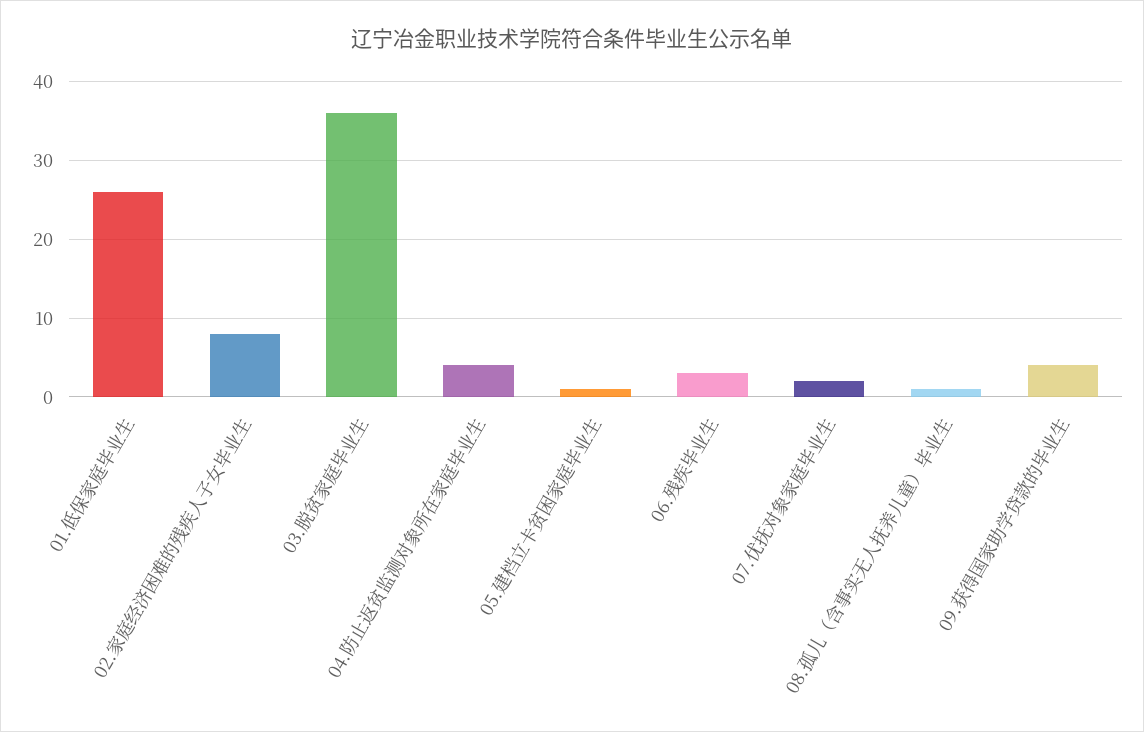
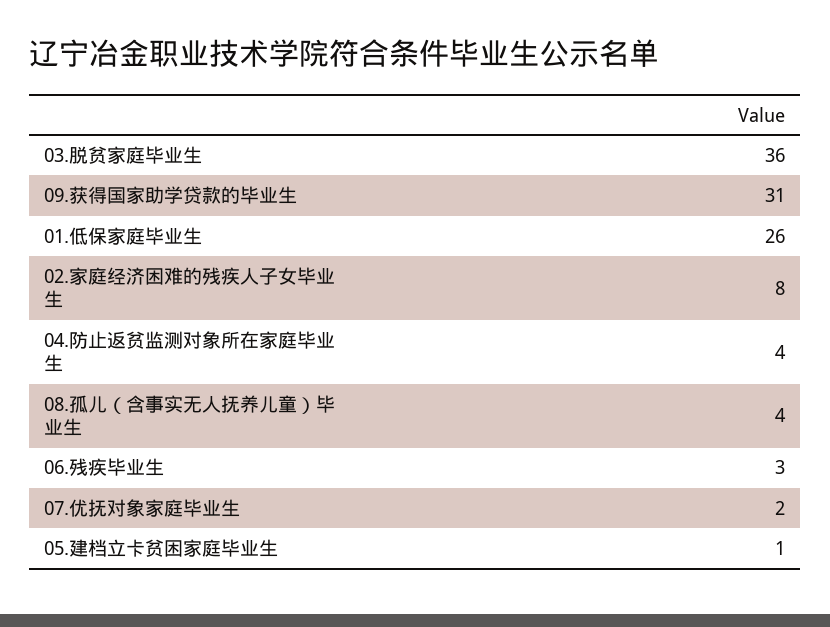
  {
    "01.低保家庭毕业生": 26,
    "02.家庭经济困难的残疾人子女毕业生": 8,
    "03.脱贫家庭毕业生": 36,
    "04.防止返贫监测对象所在家庭毕业生": 4,
    "05.建档立卡贫困家庭毕业生": 1,
    "06.残疾毕业生": 3,
    "07.优抚对象家庭毕业生": 2,
-   "08.孤儿（含事实无人抚养儿童）毕业生": 1,
+   "08.孤儿（含事实无人抚养儿童）毕业生": 4,
-   "09.获得国家助学贷款的毕业生": 4
+   "09.获得国家助学贷款的毕业生": 31
  }

